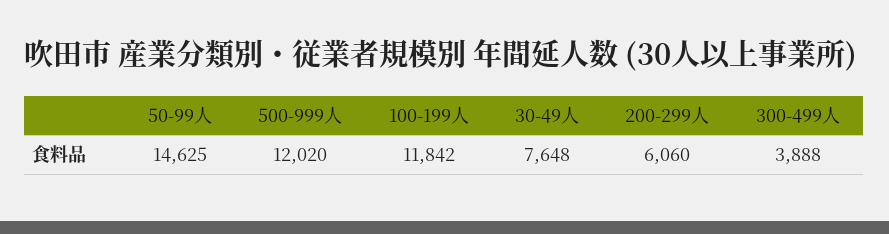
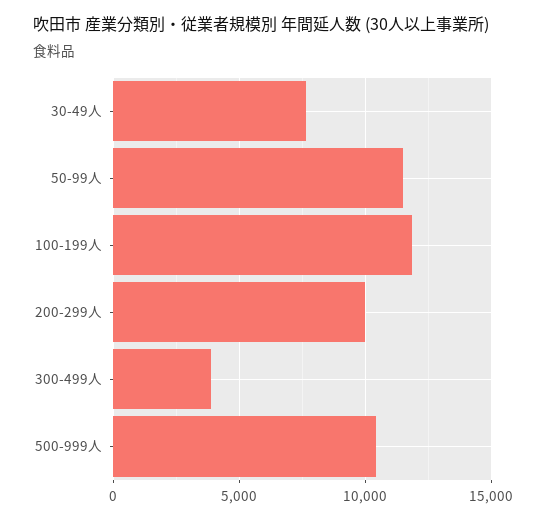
  {
-   "50-99人": 14625,
+   "50-99人": 11500,
-   "500-999人": 12020,
+   "500-999人": 10500,
    "100-199人": 11842,
    "30-49人": 7648,
-   "200-299人": 6060,
+   "200-299人": 10000,
    "300-499人": 3888
  }

